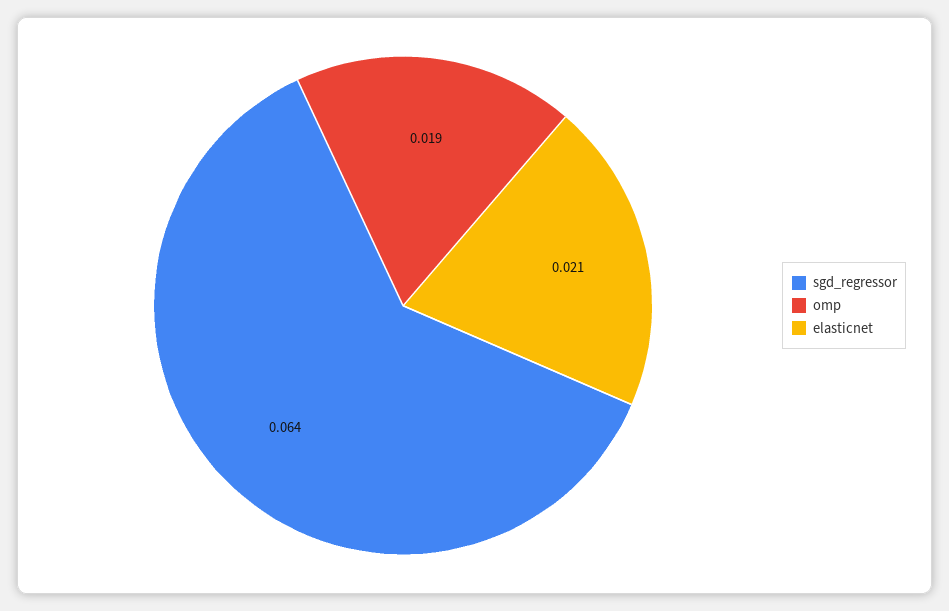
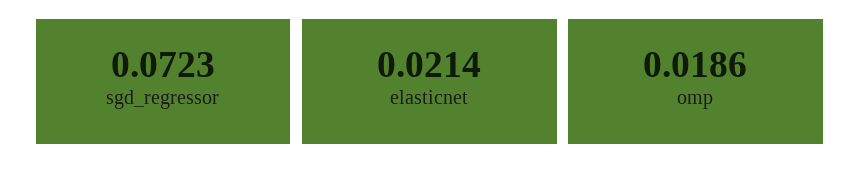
  {
-   "sgd_regressor": 0.064,
+   "sgd_regressor": 0.0723,
    "omp": 0.0186,
    "elasticnet": 0.0214
  }

